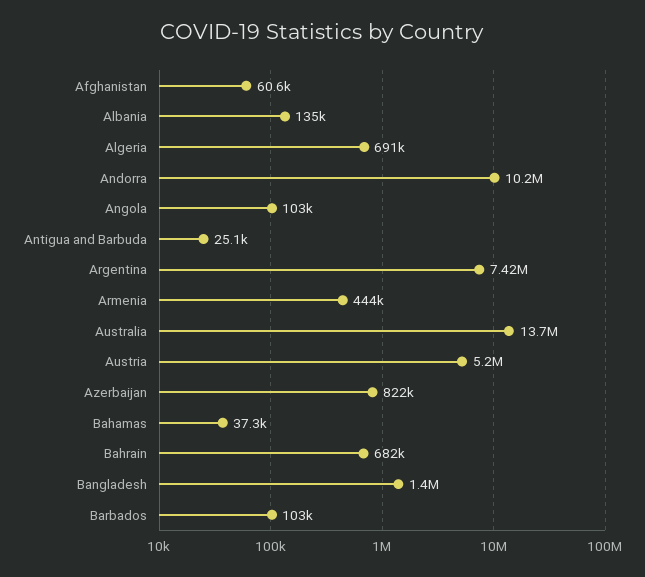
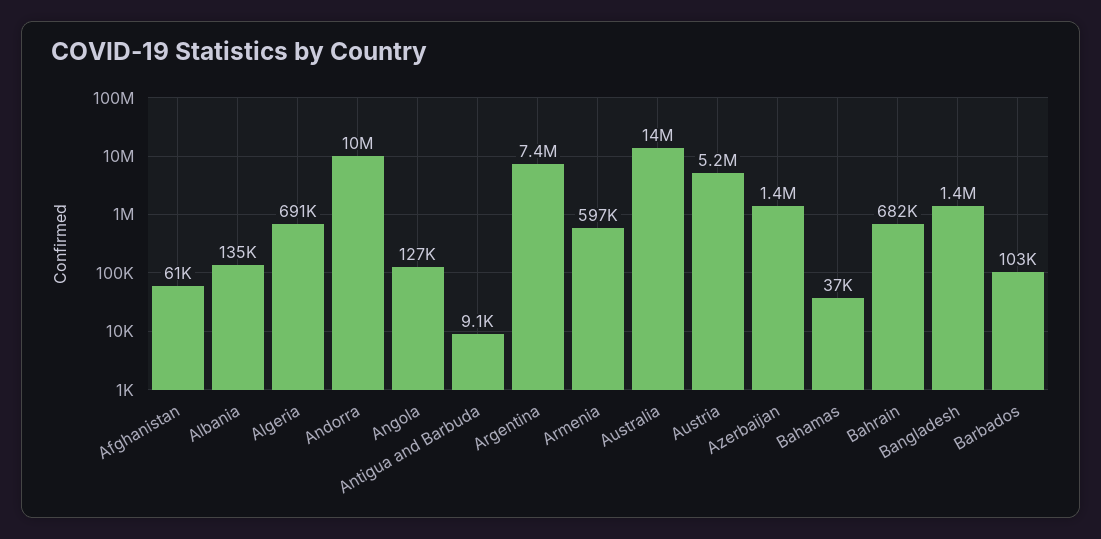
  {
    "Afghanistan": 60600,
    "Albania": 135000,
    "Algeria": 691000,
    "Andorra": 10200000,
-   "Angola": 103000,
+   "Angola": 127000,
-   "Antigua and Barbuda": 25100,
+   "Antigua and Barbuda": 9100,
    "Argentina": 7420000,
-   "Armenia": 444000,
+   "Armenia": 597000,
    "Australia": 13700000,
    "Austria": 5200000,
-   "Azerbaijan": 822000,
+   "Azerbaijan": 1400000,
    "Bahamas": 37300,
    "Bahrain": 682000,
    "Bangladesh": 1400000,
    "Barbados": 103000
  }

